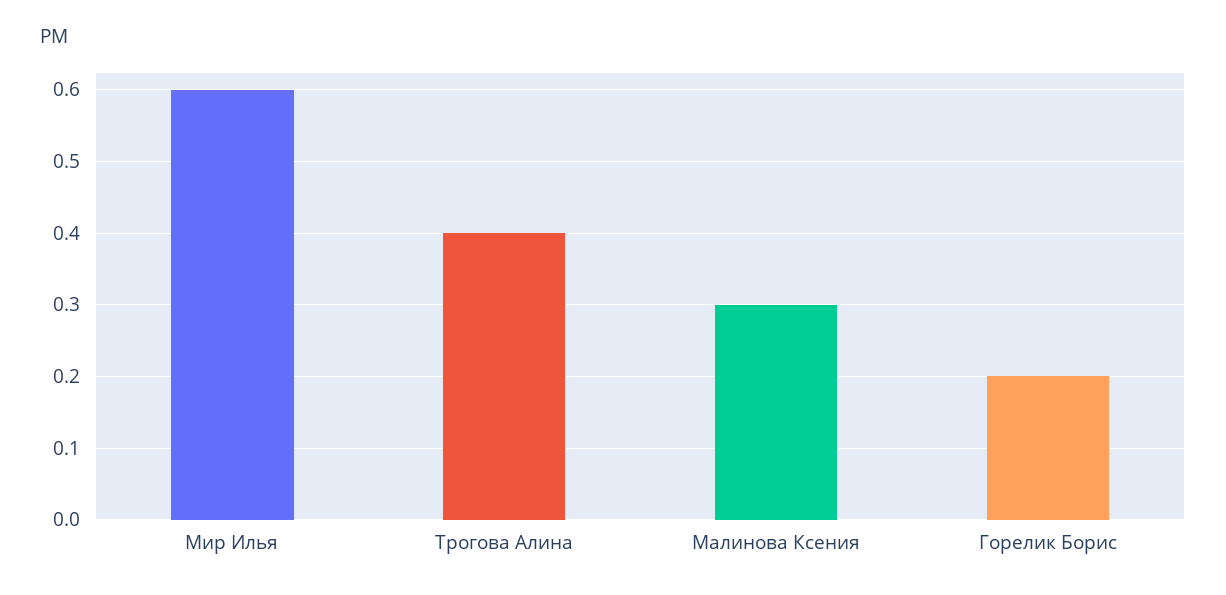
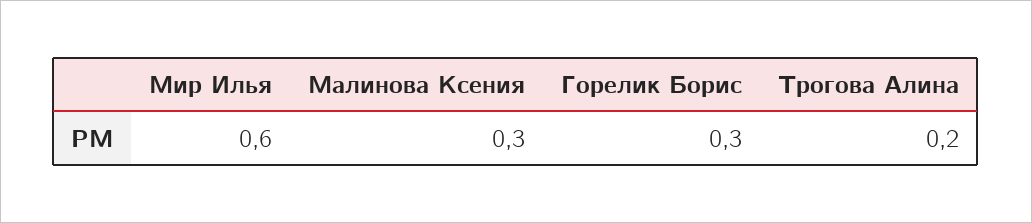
  {
    "Мир Илья": 0.6,
-   "Трогова Алина": 0.4,
+   "Трогова Алина": 0.2,
    "Малинова Ксения": 0.3,
-   "Горелик Борис": 0.2
+   "Горелик Борис": 0.3
  }

